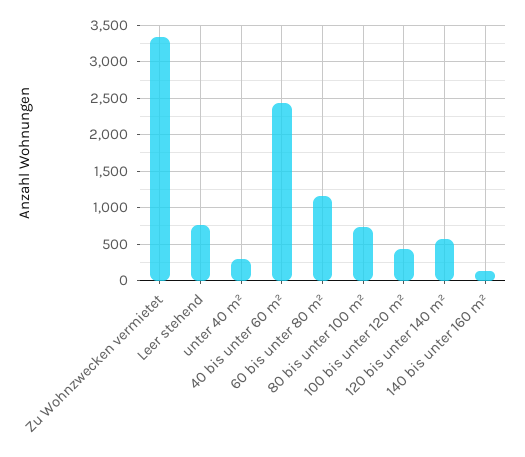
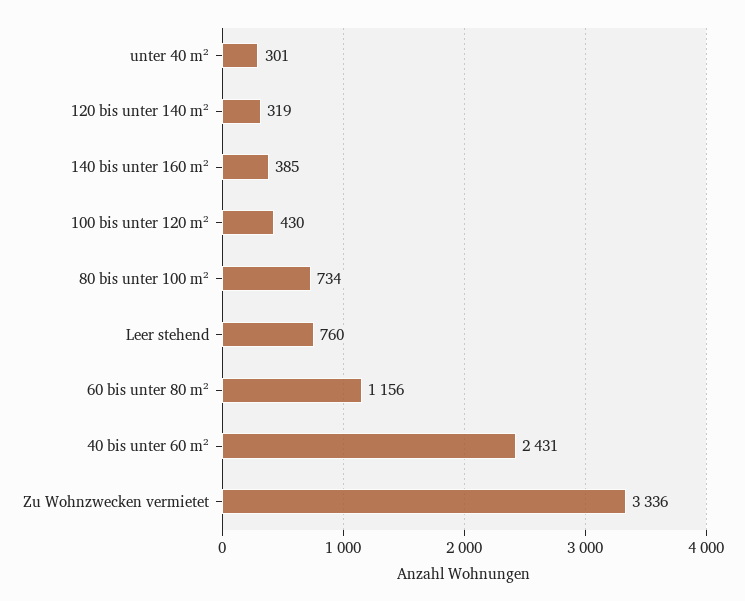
  {
    "Zu Wohnzwecken vermietet": 3336,
    "Leer stehend": 760,
    "unter 40 m²": 301,
    "40 bis unter 60 m²": 2431,
    "60 bis unter 80 m²": 1156,
    "80 bis unter 100 m²": 734,
    "100 bis unter 120 m²": 430,
-   "120 bis unter 140 m²": 600,
+   "120 bis unter 140 m²": 319,
-   "140 bis unter 160 m²": 100
+   "140 bis unter 160 m²": 385
  }

